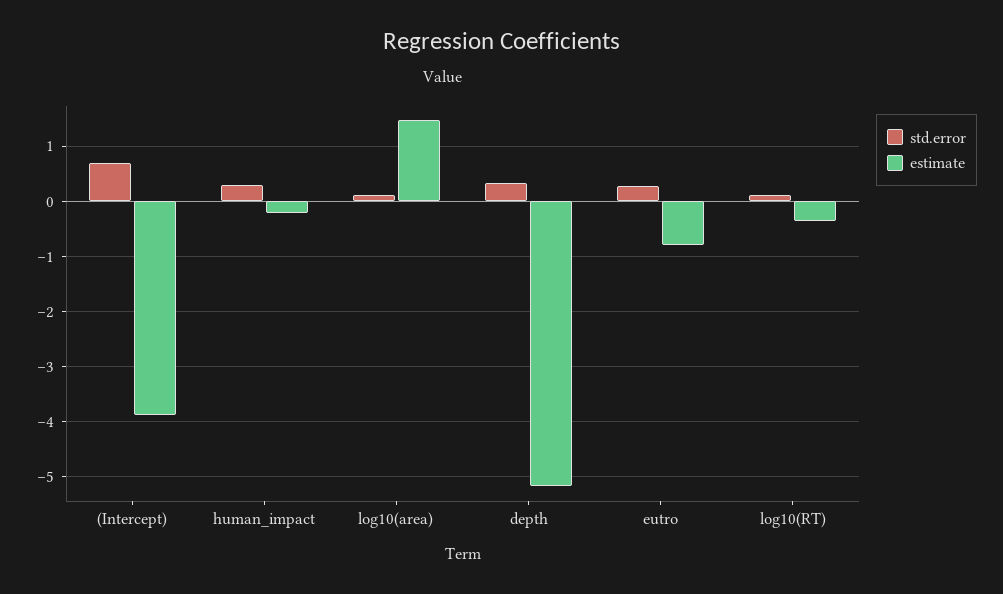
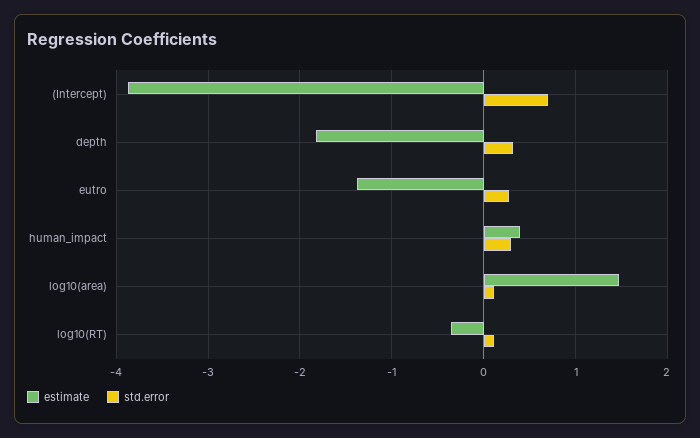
  {
    "std.error": {
      "(Intercept)": 0.7,
      "human_impact": 0.3,
      "log10(area)": 0.1,
      "depth": 0.3,
      "eutro": 0.3,
      "log10(RT)": 0.1
    },
    "estimate": {
      "(Intercept)": -3.9,
-     "human_impact": -0.2,
+     "human_impact": 0.4,
      "log10(area)": 1.5,
-     "depth": -5.2,
+     "depth": -1.8,
-     "eutro": -0.8,
+     "eutro": -1.4,
      "log10(RT)": -0.4
    }
  }

